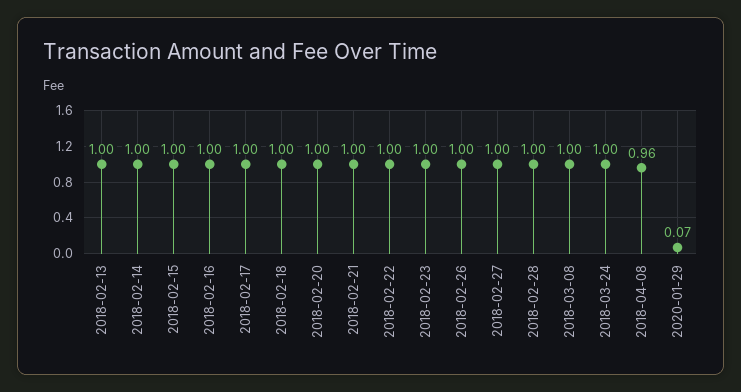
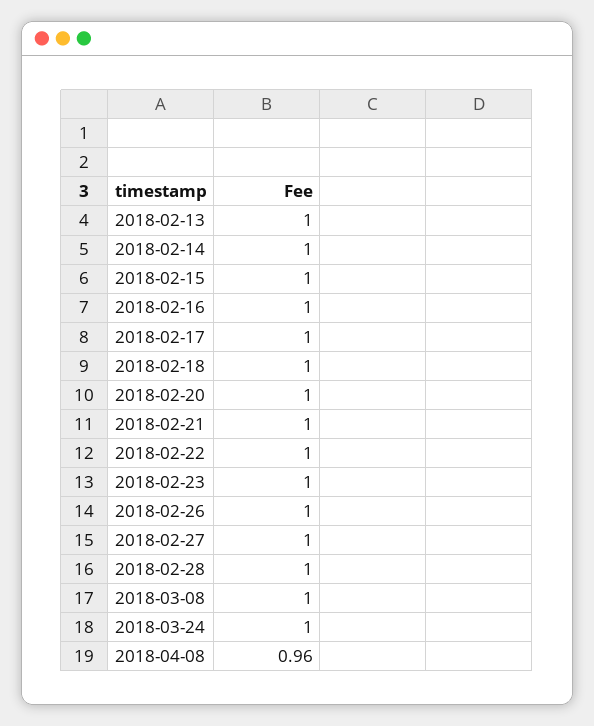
  {
    "2018-02-13": 1,
    "2018-02-14": 1,
    "2018-02-15": 1,
    "2018-02-16": 1,
    "2018-02-17": 1,
    "2018-02-18": 1,
    "2018-02-20": 1,
    "2018-02-21": 1,
    "2018-02-22": 1,
    "2018-02-23": 1,
    "2018-02-26": 1,
    "2018-02-27": 1,
    "2018-02-28": 1,
    "2018-03-08": 1,
    "2018-03-24": 1,
-   "2018-04-08": 0.96,
+   "2018-04-08": 0.96
-   "2020-01-29": 0.07
  }

